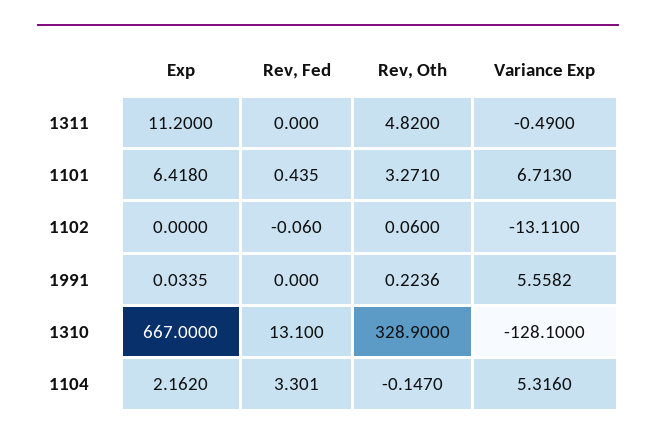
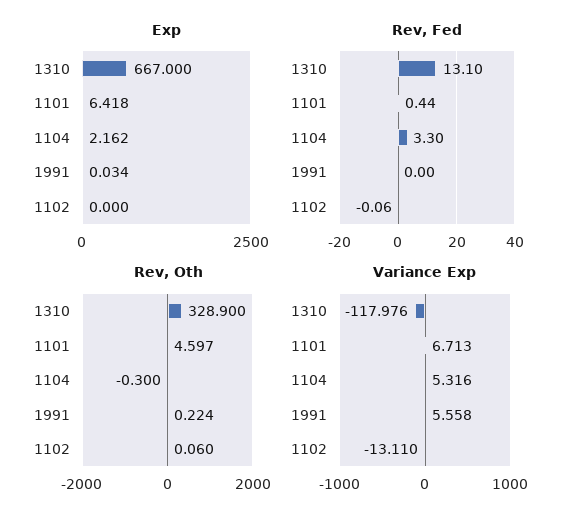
  {
    "Exp": {
-     "1311": 11.2,
      "1101": 6.418,
      "1102": 0,
      "1991": 0.0335,
      "1310": 667,
      "1104": 2.162
    },
    "Rev, Fed": {
-     "1311": 0,
      "1101": 0.435,
      "1102": -0.06,
      "1991": 0,
      "1310": 13.1,
      "1104": 3.301
    },
    "Rev, Oth": {
-     "1311": 4.82,
-     "1101": 3.271,
+     "1101": 4.597,
      "1102": 0.06,
      "1991": 0.2236,
      "1310": 328.9,
-     "1104": -0.147
+     "1104": -0.3
    },
    "Variance Exp": {
-     "1311": -0.49,
      "1101": 6.713,
      "1102": -13.11,
      "1991": 5.5582,
-     "1310": -128.1,
+     "1310": -117.976,
      "1104": 5.316
    }
  }

